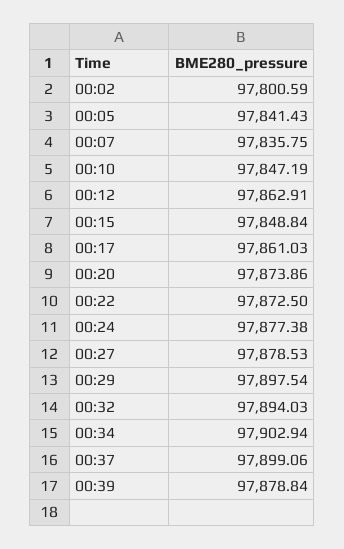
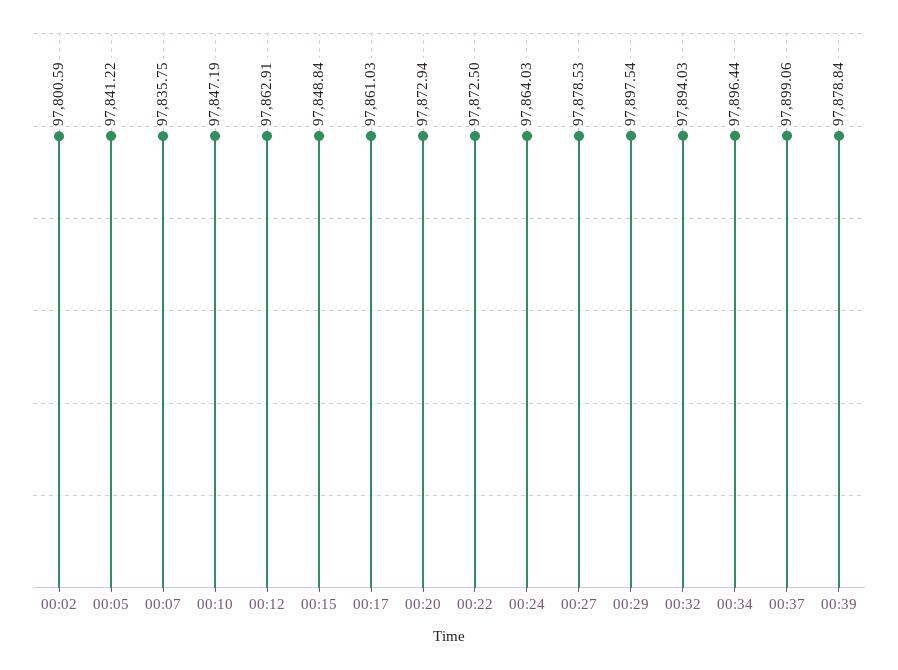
  {
    "00:02": 97800.59,
-   "00:05": 97841.43,
+   "00:05": 97841.22,
    "00:07": 97835.75,
    "00:10": 97847.19,
    "00:12": 97862.91,
    "00:15": 97848.84,
    "00:17": 97861.03,
-   "00:20": 97873.86,
+   "00:20": 97872.94,
    "00:22": 97872.5,
-   "00:24": 97877.38,
+   "00:24": 97864.03,
    "00:27": 97878.53,
    "00:29": 97897.54,
    "00:32": 97894.03,
-   "00:34": 97902.94,
+   "00:34": 97896.44,
    "00:37": 97899.06,
    "00:39": 97878.84
  }

